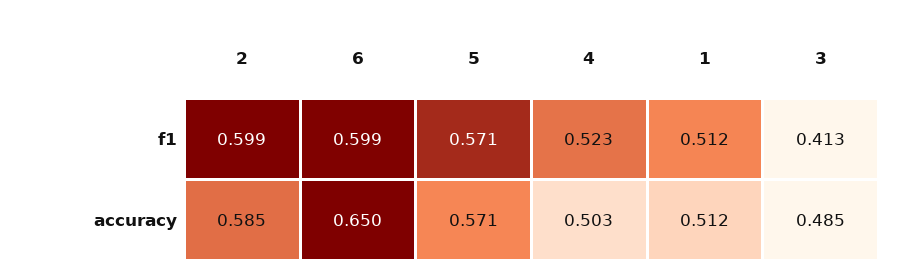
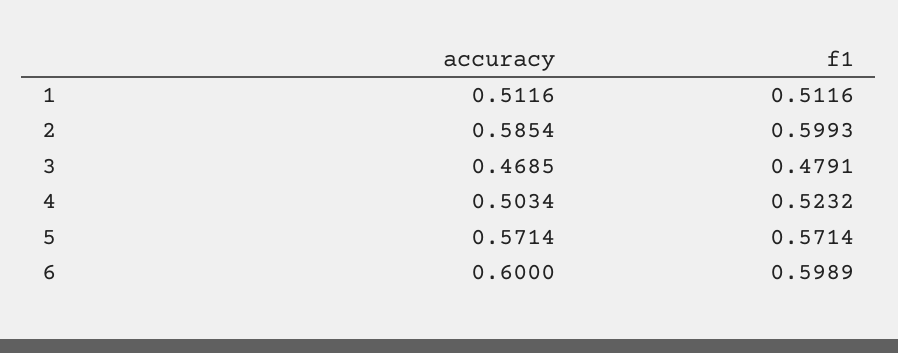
  {
    "2": {
      "f1": 0.5993,
      "accuracy": 0.5854
    },
    "6": {
      "f1": 0.5989,
-     "accuracy": 0.65
+     "accuracy": 0.6
    },
    "5": {
      "f1": 0.5714,
      "accuracy": 0.5714
    },
    "4": {
      "f1": 0.5232,
      "accuracy": 0.5034
    },
    "1": {
      "f1": 0.5116,
      "accuracy": 0.5116
    },
    "3": {
-     "f1": 0.413,
+     "f1": 0.4791,
-     "accuracy": 0.485
+     "accuracy": 0.4685
    }
  }

